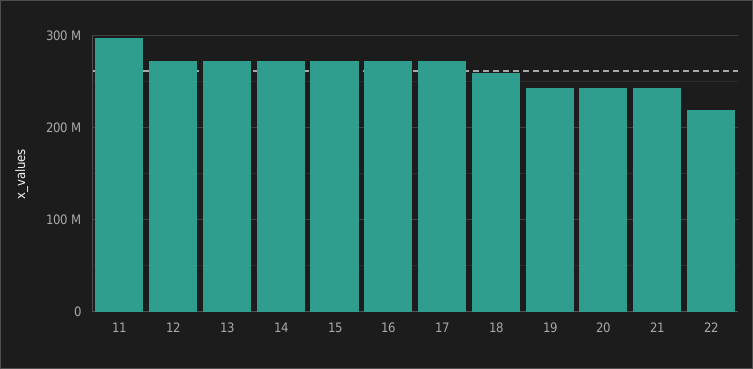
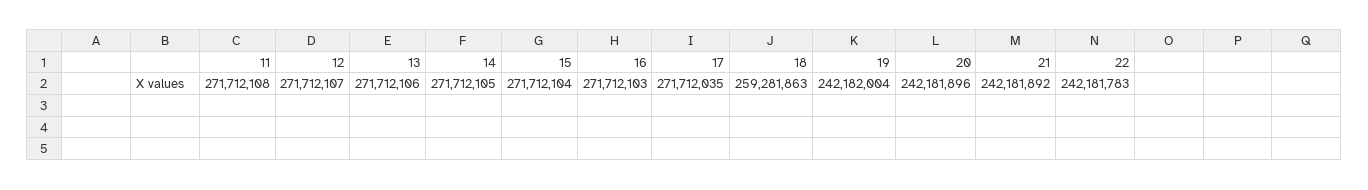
  {
-   "11": 300000000,
+   "11": 271712108,
    "12": 271712107,
    "13": 271712106,
    "14": 271712105,
    "15": 271712104,
    "16": 271712103,
    "17": 271712035,
    "18": 259281863,
    "19": 242182004,
    "20": 242181896,
    "21": 242181892,
-   "22": 220000000
+   "22": 242181783
  }

